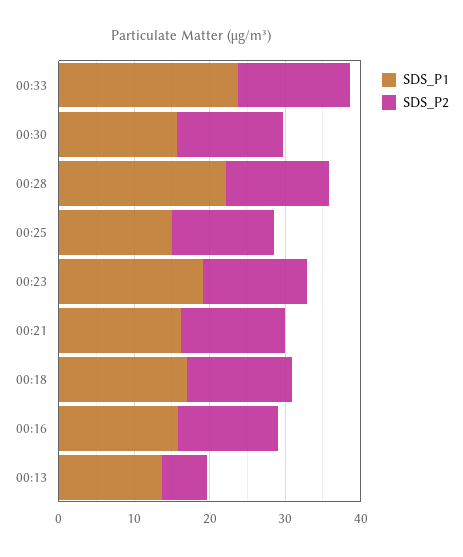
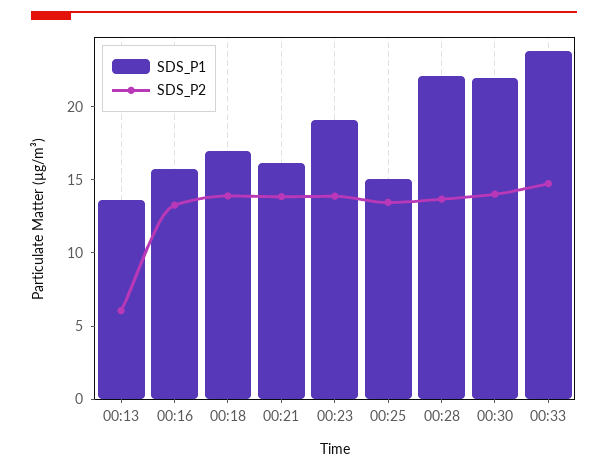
  {
    "SDS_P1": {
      "00:33": 24,
-     "00:30": 16,
+     "00:30": 22,
      "00:28": 22,
      "00:25": 15,
      "00:23": 19,
      "00:21": 16,
      "00:18": 17,
      "00:16": 16,
      "00:13": 14
    },
    "SDS_P2": {
      "00:33": 15,
      "00:30": 14,
      "00:28": 14,
      "00:25": 13,
      "00:23": 14,
      "00:21": 14,
      "00:18": 14,
      "00:16": 13,
      "00:13": 6
    }
  }

